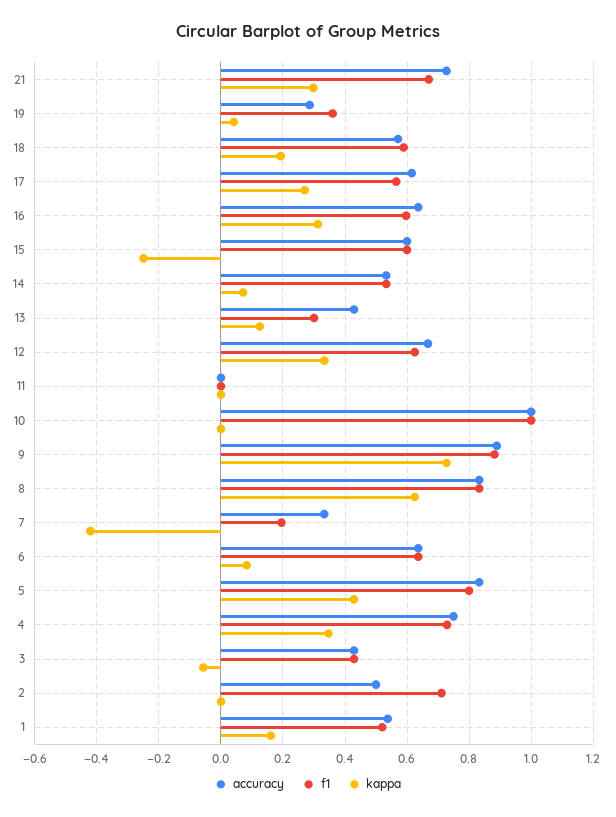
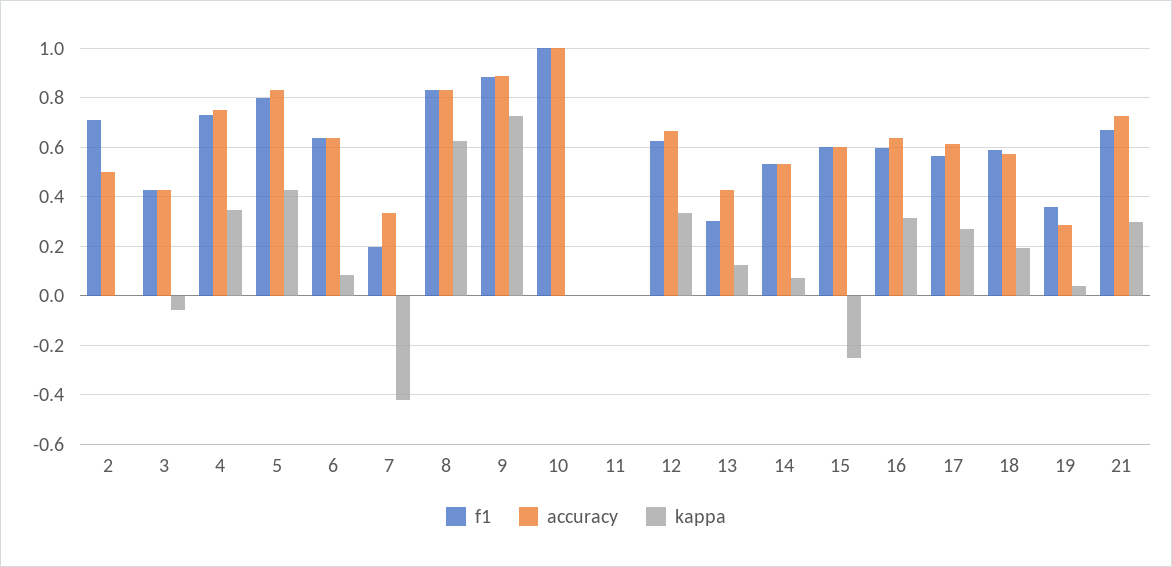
  {
    "accuracy": {
      "21": 0.72,
      "19": 0.28,
      "18": 0.58,
      "17": 0.62,
      "16": 0.64,
      "15": 0.6,
      "14": 0.54,
      "13": 0.42,
      "12": 0.66,
      "11": 0,
      "10": 1,
      "9": 0.88,
      "8": 0.84,
      "7": 0.34,
      "6": 0.64,
      "5": 0.84,
      "4": 0.76,
      "3": 0.42,
-     "2": 0.5,
+     "2": 0.5
-     "1": 0.54
    },
    "f1": {
      "21": 0.68,
      "19": 0.36,
      "18": 0.58,
      "17": 0.56,
      "16": 0.6,
      "15": 0.6,
      "14": 0.54,
      "13": 0.3,
      "12": 0.62,
      "11": 0,
      "10": 1,
      "9": 0.88,
      "8": 0.84,
      "7": 0.2,
      "6": 0.64,
      "5": 0.8,
      "4": 0.72,
      "3": 0.42,
-     "2": 0.72,
+     "2": 0.72
-     "1": 0.52
    },
    "kappa": {
      "21": 0.3,
      "19": 0.04,
      "18": 0.2,
      "17": 0.26,
      "16": 0.32,
      "15": -0.26,
      "14": 0.08,
      "13": 0.12,
      "12": 0.34,
      "11": 0,
      "10": 0,
      "9": 0.72,
      "8": 0.62,
      "7": -0.42,
      "6": 0.08,
      "5": 0.42,
      "4": 0.34,
      "3": -0.06,
-     "2": 0,
+     "2": 0
-     "1": 0.16
    }
  }

